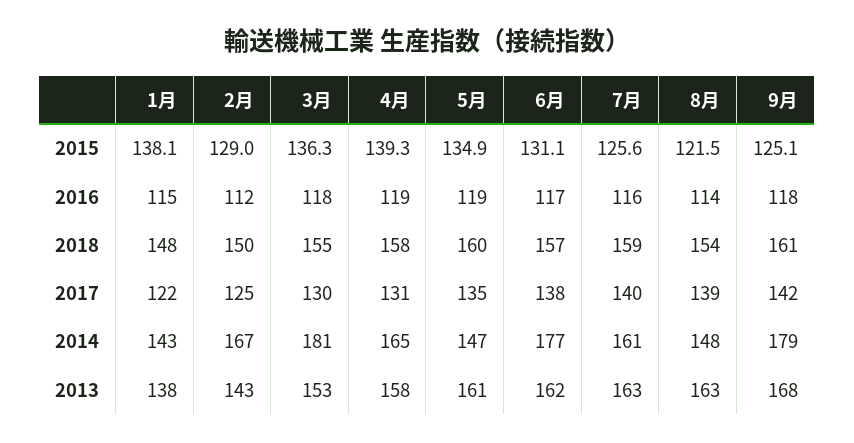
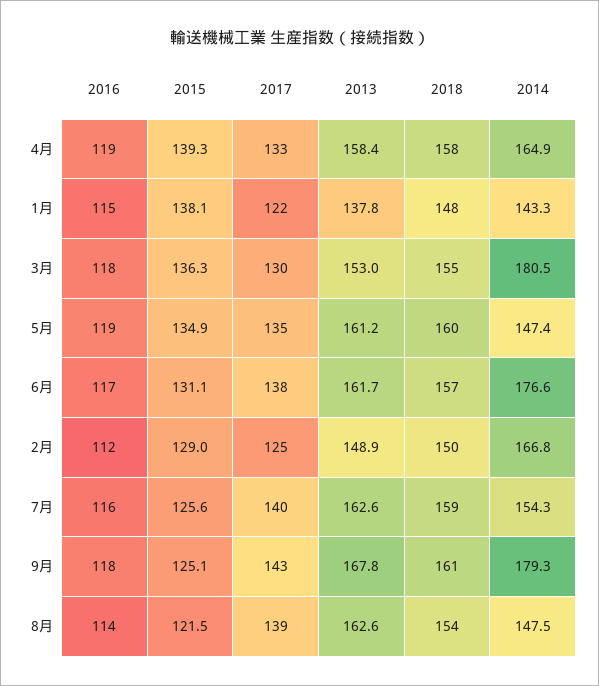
  {
    "1月": {
      "2015": 138.1,
      "2016": 115,
      "2018": 148,
      "2017": 122,
      "2014": 143.3,
      "2013": 137.8
    },
    "2月": {
      "2015": 129,
      "2016": 112,
      "2018": 150,
      "2017": 125,
      "2014": 166.8,
-     "2013": 143
+     "2013": 148.9
    },
    "3月": {
      "2015": 136.3,
      "2016": 118,
      "2018": 155,
      "2017": 130,
      "2014": 180.5,
      "2013": 153
    },
    "4月": {
      "2015": 139.3,
      "2016": 119,
      "2018": 158,
-     "2017": 131,
+     "2017": 133,
      "2014": 164.9,
      "2013": 158.4
    },
    "5月": {
      "2015": 134.9,
      "2016": 119,
      "2018": 160,
      "2017": 135,
      "2014": 147.4,
      "2013": 161.2
    },
    "6月": {
      "2015": 131.1,
      "2016": 117,
      "2018": 157,
      "2017": 138,
      "2014": 176.6,
      "2013": 161.7
    },
    "7月": {
      "2015": 125.6,
      "2016": 116,
      "2018": 159,
      "2017": 140,
-     "2014": 161,
+     "2014": 154.3,
      "2013": 162.6
    },
    "8月": {
      "2015": 121.5,
      "2016": 114,
      "2018": 154,
      "2017": 139,
      "2014": 147.5,
      "2013": 162.6
    },
    "9月": {
      "2015": 125.1,
      "2016": 118,
      "2018": 161,
-     "2017": 142,
+     "2017": 143,
      "2014": 179.3,
      "2013": 167.8
    }
  }

